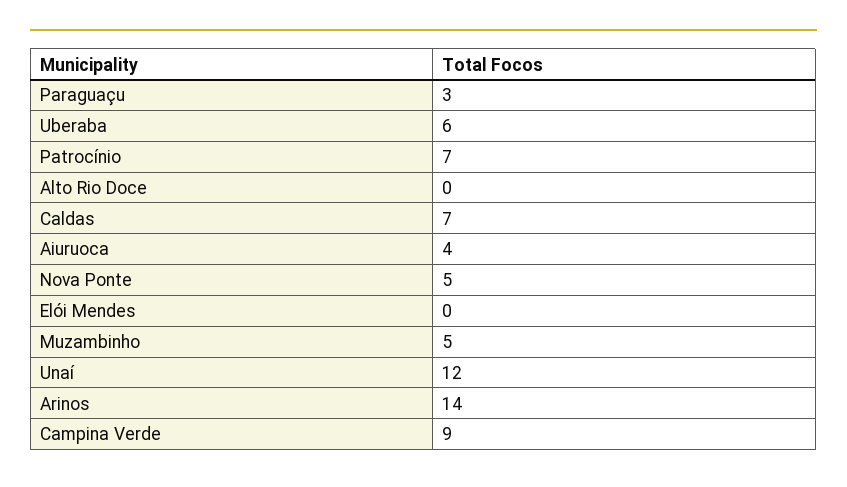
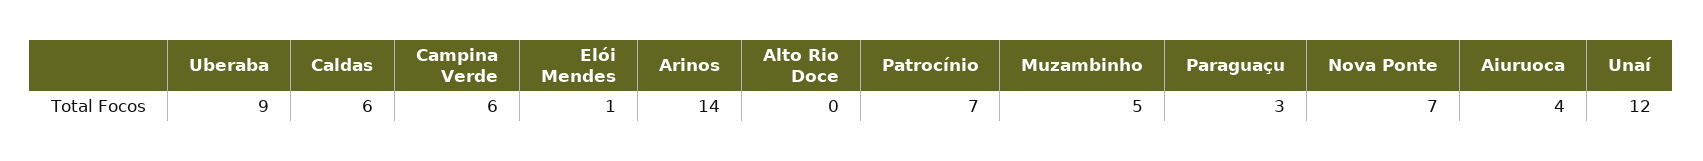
  {
    "Paraguaçu": 3,
-   "Uberaba": 6,
+   "Uberaba": 9,
    "Patrocínio": 7,
    "Alto Rio Doce": 0,
-   "Caldas": 7,
+   "Caldas": 6,
    "Aiuruoca": 4,
-   "Nova Ponte": 5,
+   "Nova Ponte": 7,
-   "Elói Mendes": 0,
+   "Elói Mendes": 1,
    "Muzambinho": 5,
    "Unaí": 12,
    "Arinos": 14,
-   "Campina Verde": 9
+   "Campina Verde": 6
  }

